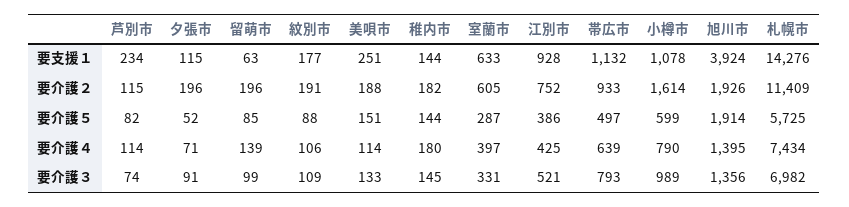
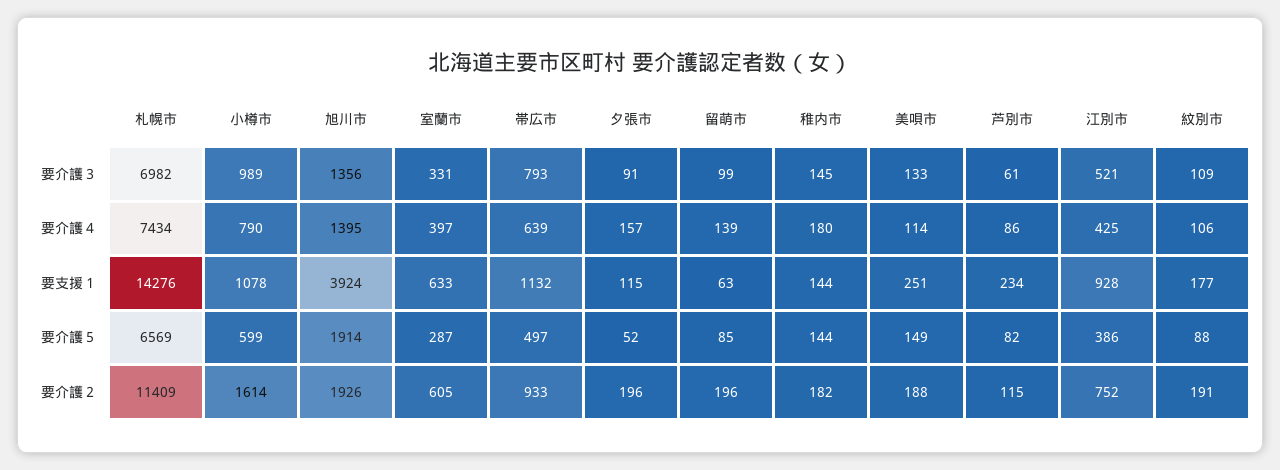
  {
    "芦別市": {
      "要支援１": 234,
      "要介護２": 115,
      "要介護５": 82,
-     "要介護４": 114,
+     "要介護４": 86,
-     "要介護３": 74
+     "要介護３": 61
    },
    "夕張市": {
      "要支援１": 115,
      "要介護２": 196,
      "要介護５": 52,
-     "要介護４": 71,
+     "要介護４": 157,
      "要介護３": 91
    },
    "留萌市": {
      "要支援１": 63,
      "要介護２": 196,
      "要介護５": 85,
      "要介護４": 139,
      "要介護３": 99
    },
    "紋別市": {
      "要支援１": 177,
      "要介護２": 191,
      "要介護５": 88,
      "要介護４": 106,
      "要介護３": 109
    },
    "美唄市": {
      "要支援１": 251,
      "要介護２": 188,
-     "要介護５": 151,
+     "要介護５": 149,
      "要介護４": 114,
      "要介護３": 133
    },
    "稚内市": {
      "要支援１": 144,
      "要介護２": 182,
      "要介護５": 144,
      "要介護４": 180,
      "要介護３": 145
    },
    "室蘭市": {
      "要支援１": 633,
      "要介護２": 605,
      "要介護５": 287,
      "要介護４": 397,
      "要介護３": 331
    },
    "江別市": {
      "要支援１": 928,
      "要介護２": 752,
      "要介護５": 386,
      "要介護４": 425,
      "要介護３": 521
    },
    "帯広市": {
      "要支援１": 1132,
      "要介護２": 933,
      "要介護５": 497,
      "要介護４": 639,
      "要介護３": 793
    },
    "小樽市": {
      "要支援１": 1078,
      "要介護２": 1614,
      "要介護５": 599,
      "要介護４": 790,
      "要介護３": 989
    },
    "旭川市": {
      "要支援１": 3924,
      "要介護２": 1926,
      "要介護５": 1914,
      "要介護４": 1395,
      "要介護３": 1356
    },
    "札幌市": {
      "要支援１": 14276,
      "要介護２": 11409,
-     "要介護５": 5725,
+     "要介護５": 6569,
      "要介護４": 7434,
      "要介護３": 6982
    }
  }

